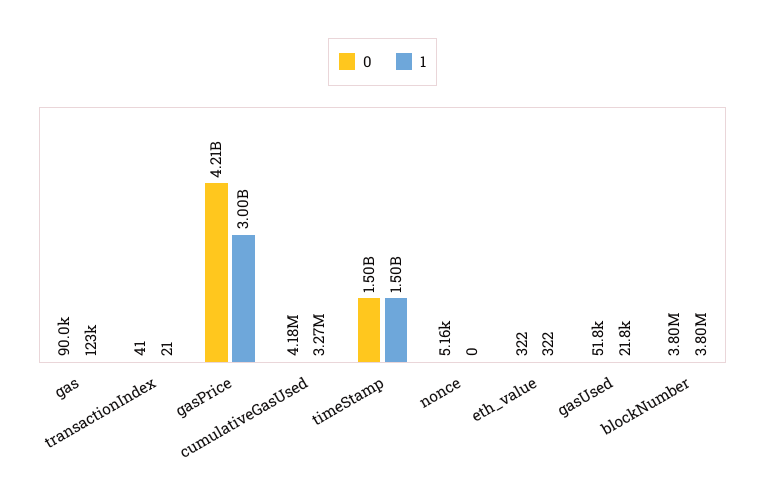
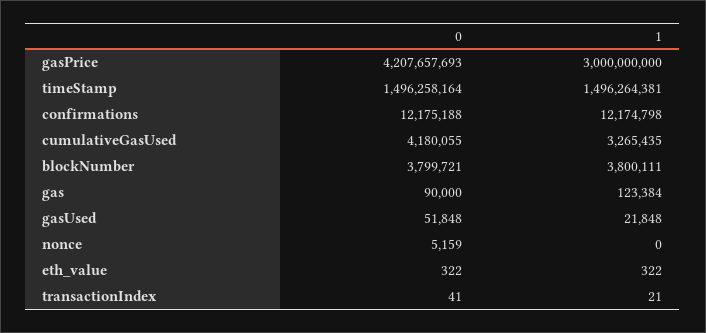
  {
    "0": {
      "gas": 90000,
      "transactionIndex": 41,
      "gasPrice": 4207657693,
      "cumulativeGasUsed": 4180055,
      "timeStamp": 1496258164,
      "nonce": 5159,
      "eth_value": 322,
      "gasUsed": 51848,
-     "blockNumber": 3799721
+     "blockNumber": 3799721,
+     "confirmations": 12175188
    },
    "1": {
      "gas": 123384,
      "transactionIndex": 21,
      "gasPrice": 3000000000,
      "cumulativeGasUsed": 3265435,
      "timeStamp": 1496264381,
      "nonce": 0,
      "eth_value": 322,
      "gasUsed": 21848,
-     "blockNumber": 3800111
+     "blockNumber": 3800111,
+     "confirmations": 12174798
    }
  }

